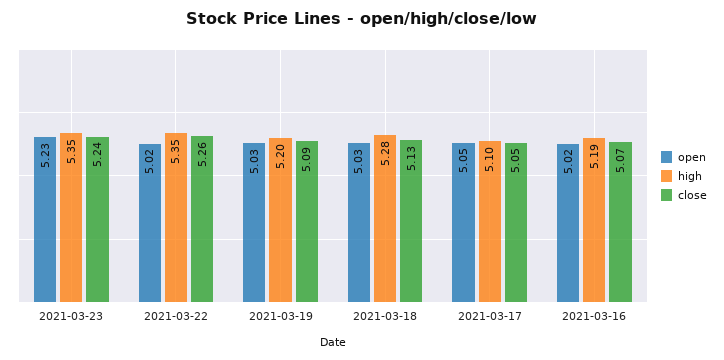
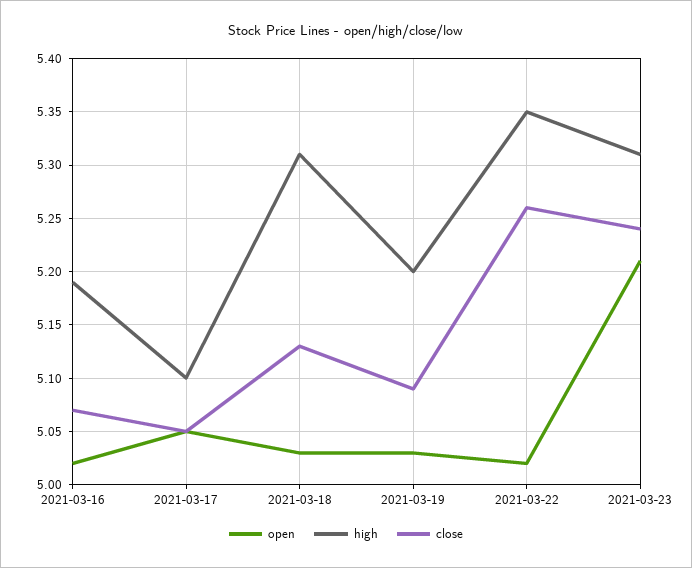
  {
    "open": {
-     "2021-03-23": 5.23,
+     "2021-03-23": 5.21,
      "2021-03-22": 5.02,
      "2021-03-19": 5.03,
      "2021-03-18": 5.03,
      "2021-03-17": 5.05,
      "2021-03-16": 5.02
    },
    "high": {
-     "2021-03-23": 5.35,
+     "2021-03-23": 5.31,
      "2021-03-22": 5.35,
      "2021-03-19": 5.2,
-     "2021-03-18": 5.28,
+     "2021-03-18": 5.31,
      "2021-03-17": 5.1,
      "2021-03-16": 5.19
    },
    "close": {
      "2021-03-23": 5.24,
      "2021-03-22": 5.26,
      "2021-03-19": 5.09,
      "2021-03-18": 5.13,
      "2021-03-17": 5.05,
      "2021-03-16": 5.07
    }
  }

